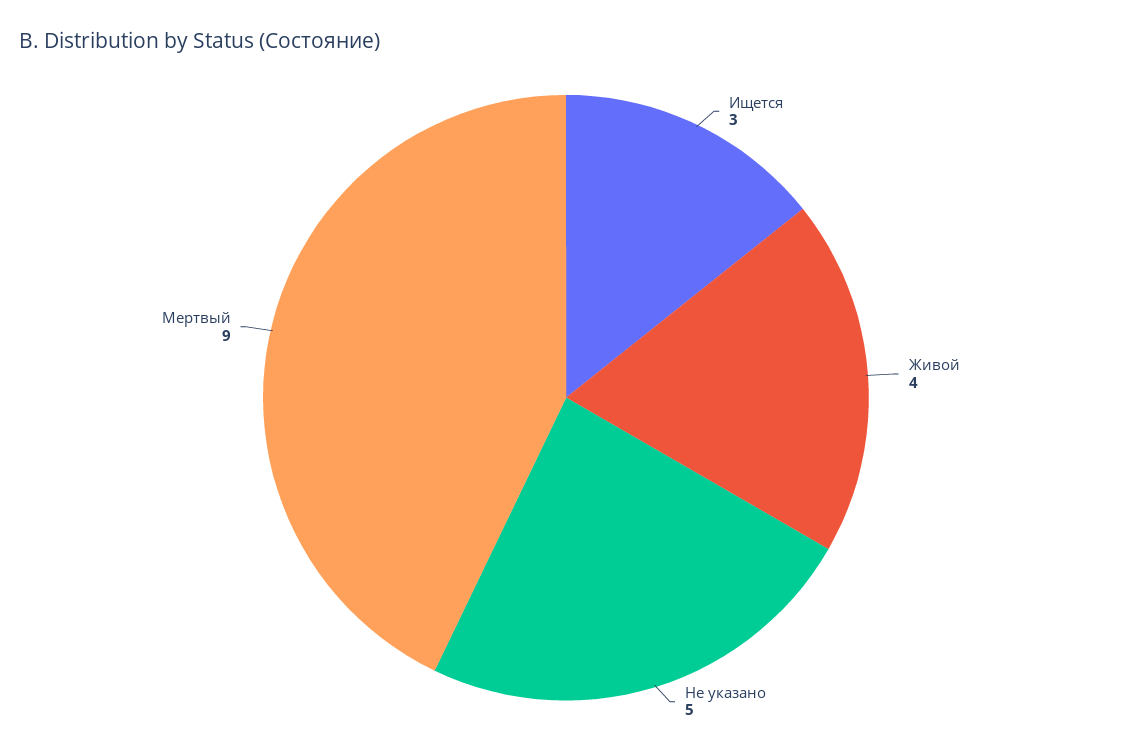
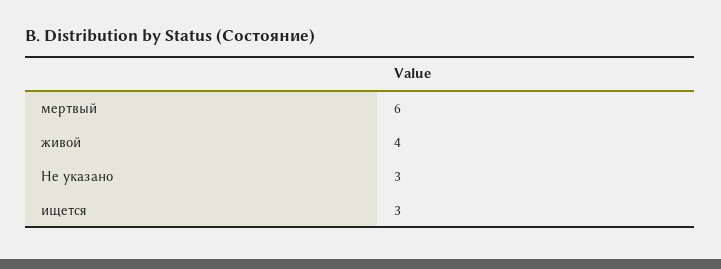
  {
    "Ищется": 3,
    "Живой": 4,
-   "Не указано": 5,
+   "Не указано": 3,
-   "Мертвый": 9
+   "Мертвый": 6
  }

